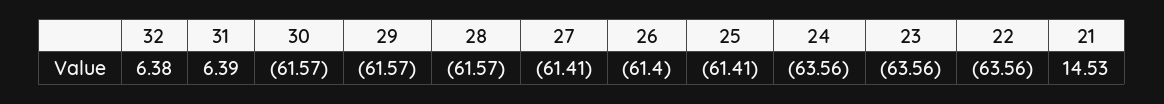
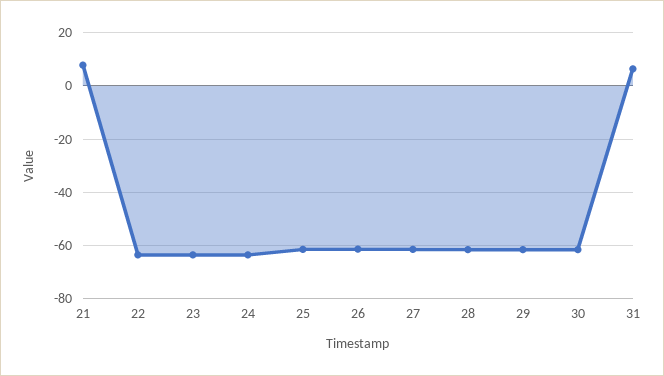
  {
-   "32": 6.38,
    "31": 6.39,
    "30": -61.57,
    "29": -61.57,
    "28": -61.57,
    "27": -61.41,
    "26": -61.4,
    "25": -61.41,
    "24": -63.56,
    "23": -63.56,
    "22": -63.56,
-   "21": 14.53
+   "21": 7.5
  }

